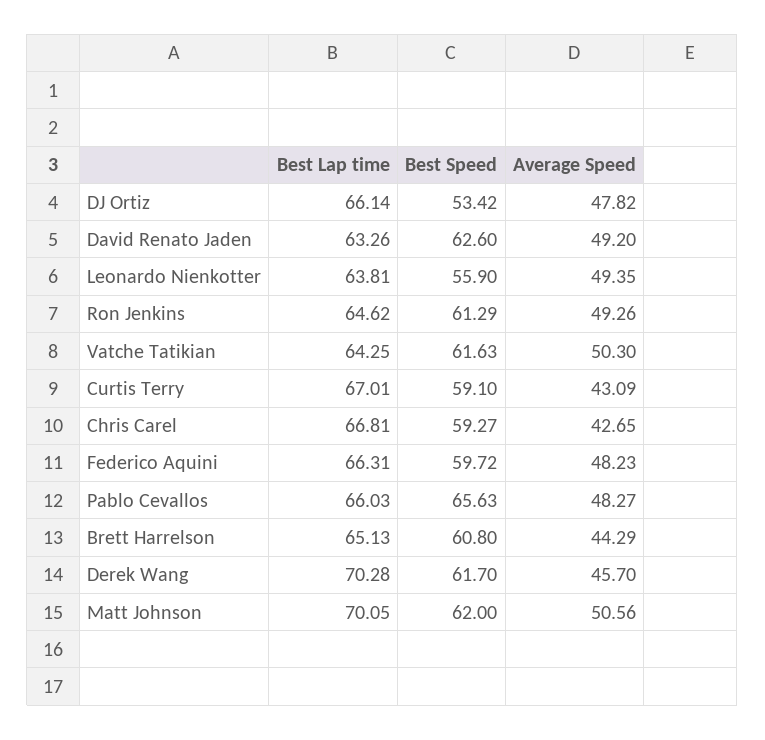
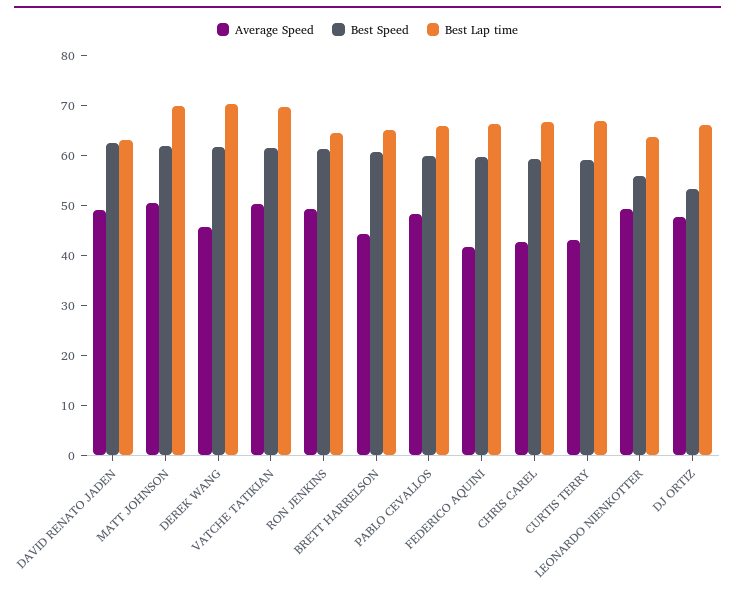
  {
    "Best Lap time": {
      "DJ Ortiz": 66.14,
      "David Renato Jaden": 63.26,
      "Leonardo Nienkotter": 63.81,
      "Ron Jenkins": 64.62,
-     "Vatche Tatikian": 64.25,
+     "Vatche Tatikian": 70,
      "Curtis Terry": 67.01,
      "Chris Carel": 66.81,
      "Federico Aquini": 66.31,
      "Pablo Cevallos": 66.03,
      "Brett Harrelson": 65.13,
      "Derek Wang": 70.28,
      "Matt Johnson": 70.05
    },
    "Best Speed": {
      "DJ Ortiz": 53.42,
      "David Renato Jaden": 62.6,
      "Leonardo Nienkotter": 55.9,
      "Ron Jenkins": 61.29,
      "Vatche Tatikian": 61.63,
      "Curtis Terry": 59.1,
      "Chris Carel": 59.27,
      "Federico Aquini": 59.72,
-     "Pablo Cevallos": 65.63,
+     "Pablo Cevallos": 60,
      "Brett Harrelson": 60.8,
      "Derek Wang": 61.7,
      "Matt Johnson": 62
    },
    "Average Speed": {
      "DJ Ortiz": 47.82,
      "David Renato Jaden": 49.2,
      "Leonardo Nienkotter": 49.35,
      "Ron Jenkins": 49.26,
      "Vatche Tatikian": 50.3,
      "Curtis Terry": 43.09,
      "Chris Carel": 42.65,
-     "Federico Aquini": 48.23,
+     "Federico Aquini": 42,
      "Pablo Cevallos": 48.27,
      "Brett Harrelson": 44.29,
      "Derek Wang": 45.7,
      "Matt Johnson": 50.56
    }
  }

